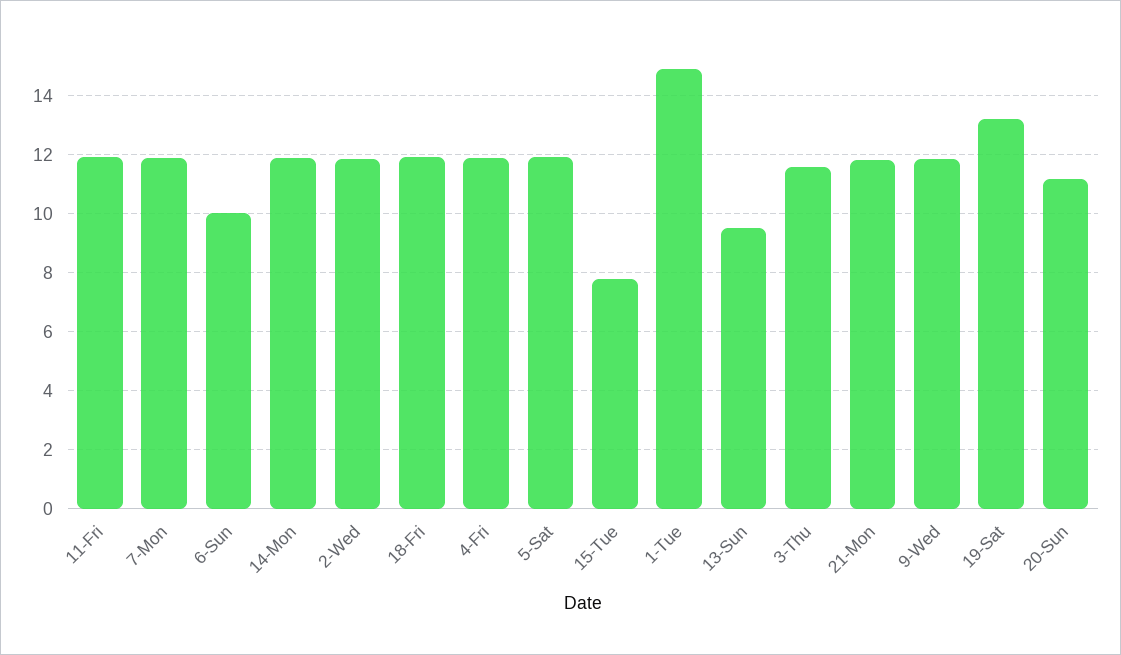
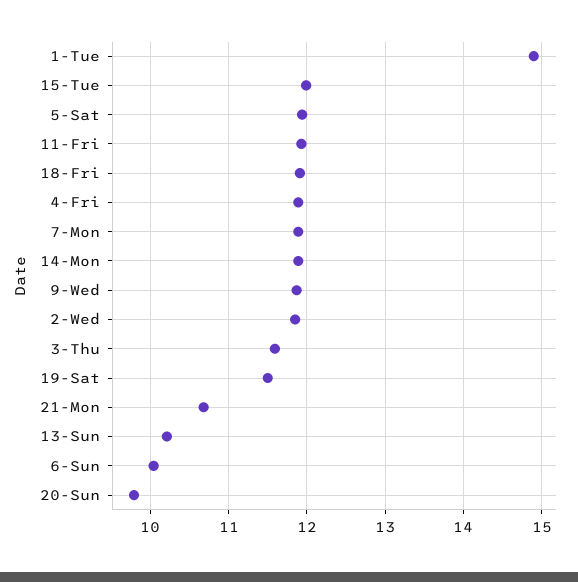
  {
    "11-Fri": 11.9,
    "7-Mon": 11.9,
    "6-Sun": 10,
    "14-Mon": 11.9,
    "2-Wed": 11.9,
    "18-Fri": 11.9,
    "4-Fri": 11.9,
    "5-Sat": 11.9,
-   "15-Tue": 7.75,
+   "15-Tue": 12,
    "1-Tue": 14.9,
-   "13-Sun": 9.5,
+   "13-Sun": 10.2,
    "3-Thu": 11.6,
-   "21-Mon": 11.75,
+   "21-Mon": 10.7,
    "9-Wed": 11.9,
-   "19-Sat": 13.25,
+   "19-Sat": 11.5,
-   "20-Sun": 11.25
+   "20-Sun": 9.8
  }

